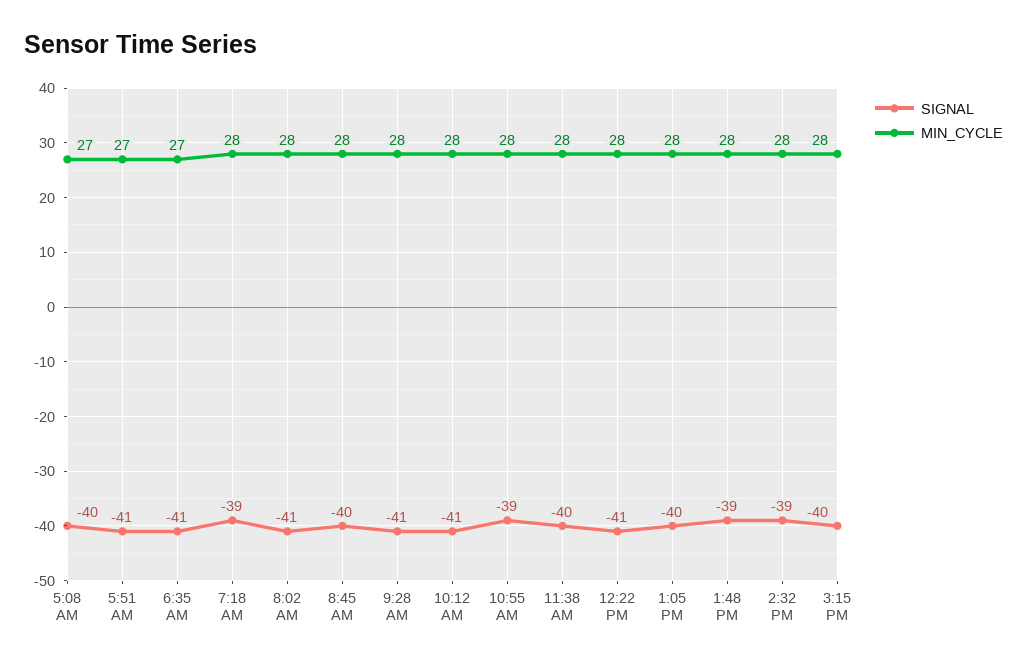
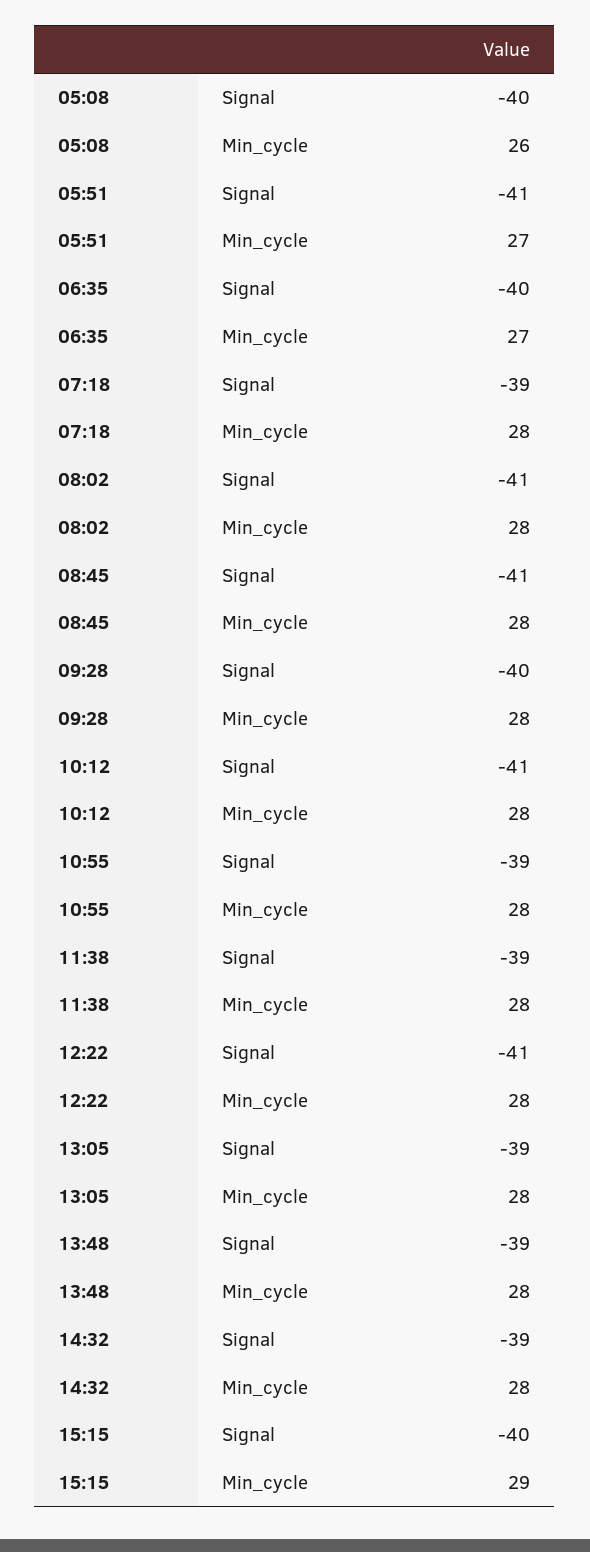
  {
    "SIGNAL": {
      "5:08 AM": -40,
      "5:51 AM": -41,
-     "6:35 AM": -41,
+     "6:35 AM": -40,
      "7:18 AM": -39,
      "8:02 AM": -41,
-     "8:45 AM": -40,
+     "8:45 AM": -41,
-     "9:28 AM": -41,
+     "9:28 AM": -40,
      "10:12 AM": -41,
      "10:55 AM": -39,
-     "11:38 AM": -40,
+     "11:38 AM": -39,
      "12:22 PM": -41,
-     "1:05 PM": -40,
+     "1:05 PM": -39,
      "1:48 PM": -39,
      "2:32 PM": -39,
      "3:15 PM": -40
    },
    "MIN_CYCLE": {
-     "5:08 AM": 27,
+     "5:08 AM": 26,
      "5:51 AM": 27,
      "6:35 AM": 27,
      "7:18 AM": 28,
      "8:02 AM": 28,
      "8:45 AM": 28,
      "9:28 AM": 28,
      "10:12 AM": 28,
      "10:55 AM": 28,
      "11:38 AM": 28,
      "12:22 PM": 28,
      "1:05 PM": 28,
      "1:48 PM": 28,
      "2:32 PM": 28,
-     "3:15 PM": 28
+     "3:15 PM": 29
    }
  }

